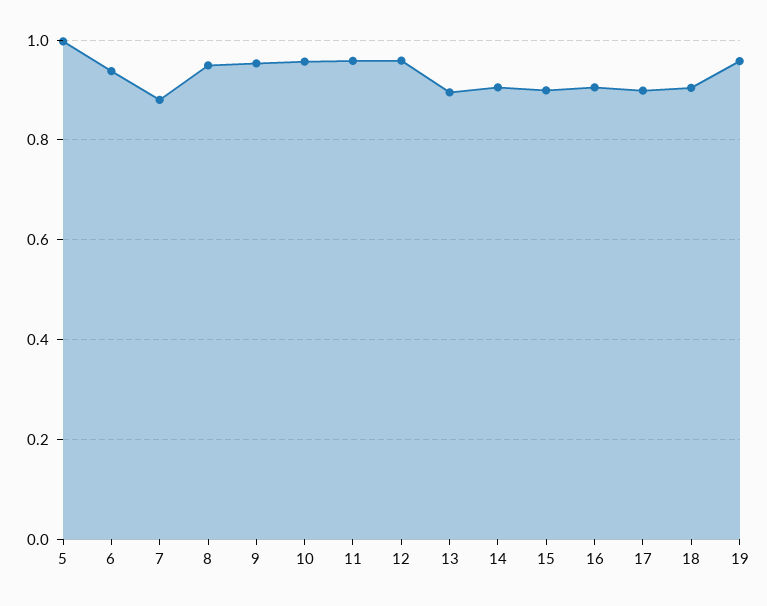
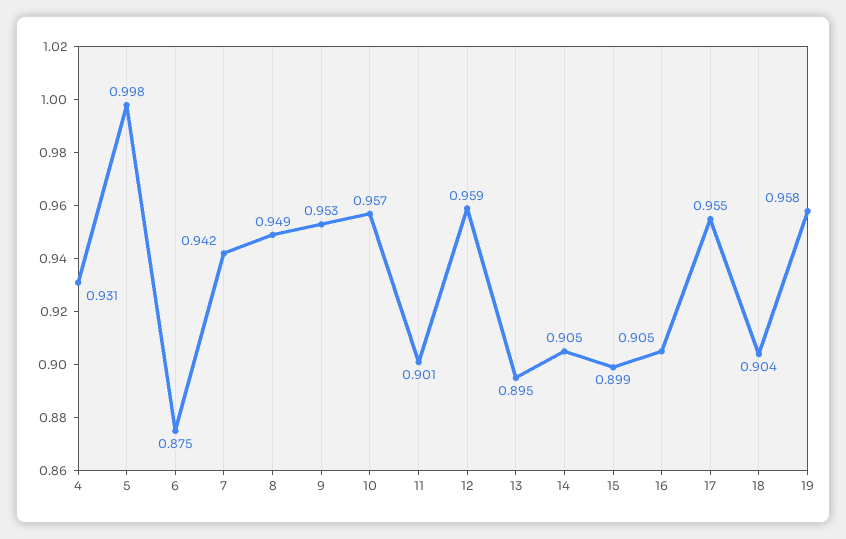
  {
    "5": 0.998,
-   "6": 0.94,
+   "6": 0.875,
-   "7": 0.88,
+   "7": 0.942,
    "8": 0.949,
    "9": 0.953,
    "10": 0.957,
-   "11": 0.96,
+   "11": 0.901,
    "12": 0.959,
    "13": 0.895,
    "14": 0.905,
    "15": 0.899,
    "16": 0.905,
-   "17": 0.9,
+   "17": 0.955,
    "18": 0.904,
-   "19": 0.958
+   "19": 0.958,
+   "4": 0.931
  }

